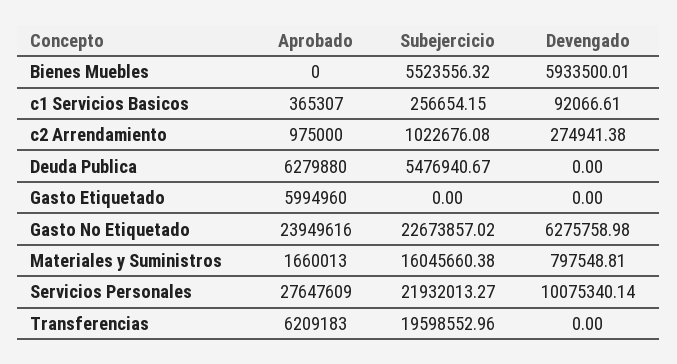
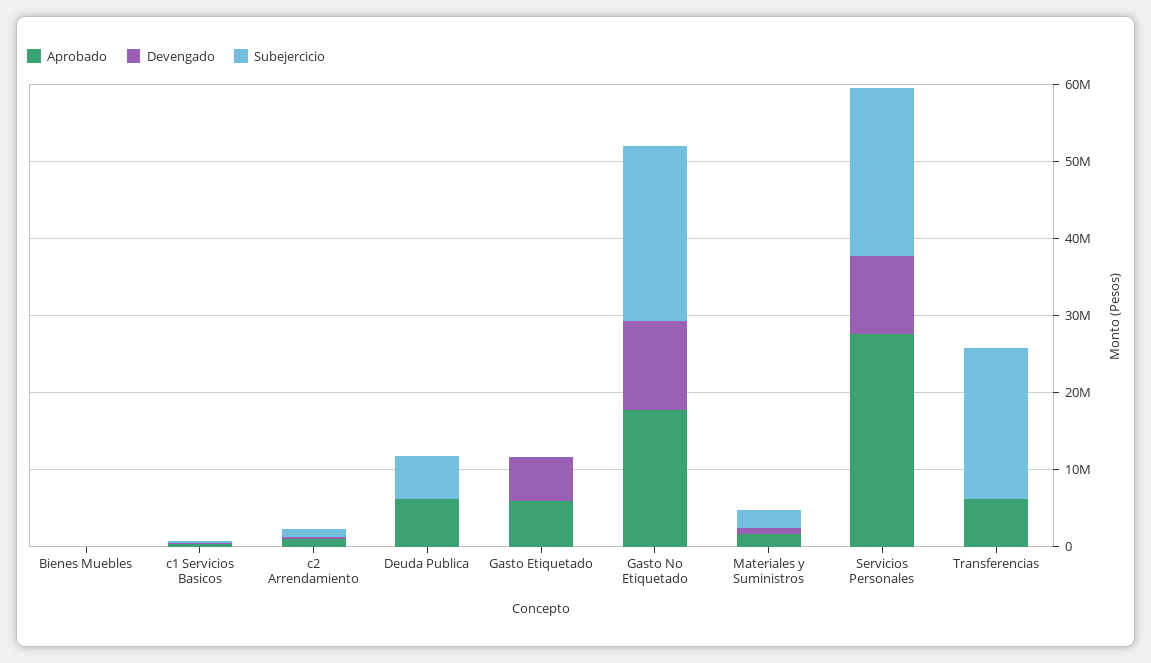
  {
    "Aprobado": {
      "Bienes Muebles": 0,
      "c1 Servicios Basicos": 365307,
      "c2 Arrendamiento": 975000,
      "Deuda Publica": 6279880,
      "Gasto Etiquetado": 5994960,
-     "Gasto No Etiquetado": 23949616,
+     "Gasto No Etiquetado": 18000000,
      "Materiales y Suministros": 1660013,
      "Servicios Personales": 27647609,
      "Transferencias": 6209183
    },
    "Subejercicio": {
-     "Bienes Muebles": 5523556.32,
+     "Bienes Muebles": 0,
      "c1 Servicios Basicos": 256654.15,
      "c2 Arrendamiento": 1022676.08,
      "Deuda Publica": 5476940.67,
      "Gasto Etiquetado": 0,
      "Gasto No Etiquetado": 22673857.02,
-     "Materiales y Suministros": 16045660.38,
+     "Materiales y Suministros": 2000000,
      "Servicios Personales": 21932013.27,
      "Transferencias": 19598552.96
    },
    "Devengado": {
-     "Bienes Muebles": 5933500.01,
+     "Bienes Muebles": 0,
      "c1 Servicios Basicos": 92066.61,
      "c2 Arrendamiento": 274941.38,
      "Deuda Publica": 0,
-     "Gasto Etiquetado": 0,
+     "Gasto Etiquetado": 6000000,
-     "Gasto No Etiquetado": 6275758.98,
+     "Gasto No Etiquetado": 12000000,
      "Materiales y Suministros": 797548.81,
      "Servicios Personales": 10075340.14,
      "Transferencias": 0
    }
  }

